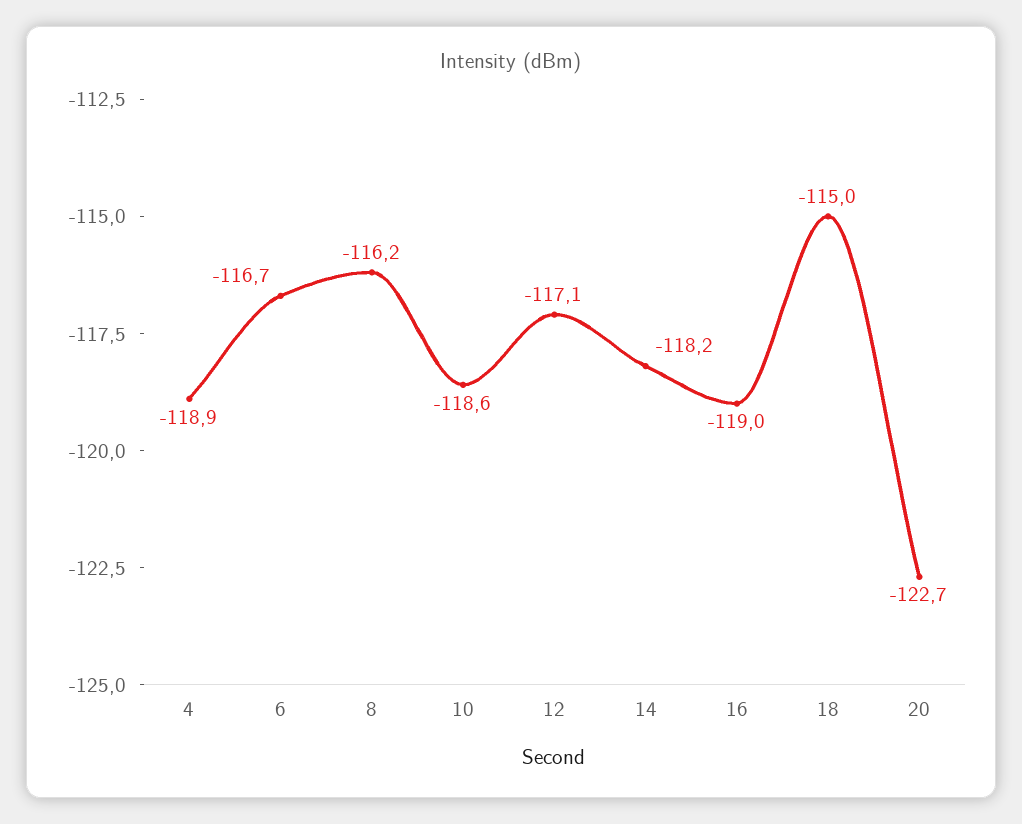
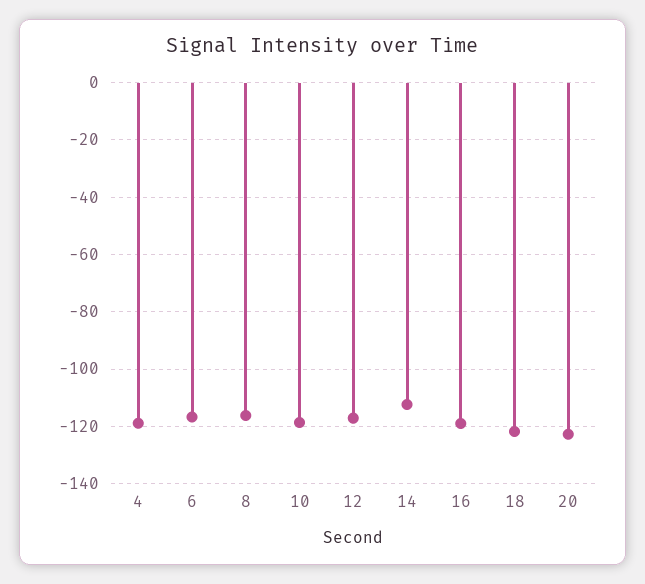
  {
    "4": -118.9,
    "6": -116.7,
    "8": -116.2,
    "10": -118.6,
    "12": -117.1,
-   "14": -118.2,
+   "14": -112.5,
    "16": -119,
-   "18": -115,
+   "18": -122.5,
    "20": -122.7
  }

